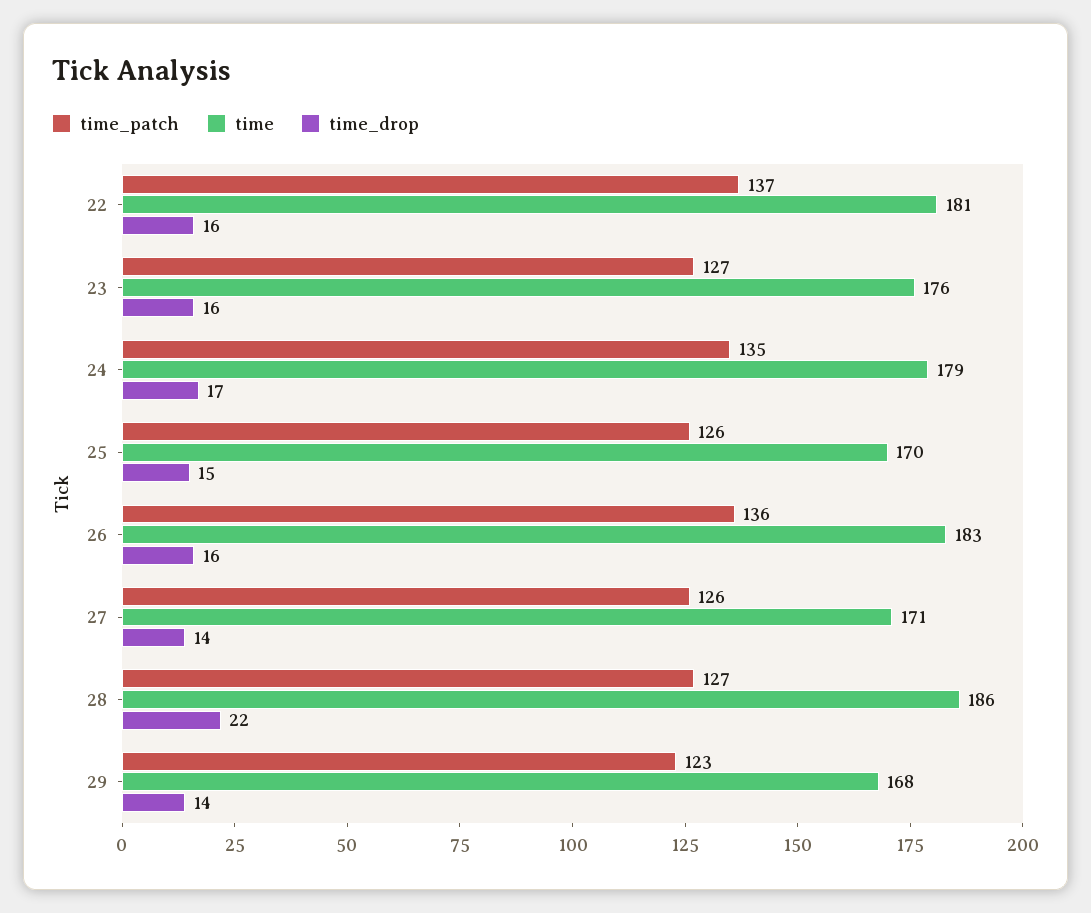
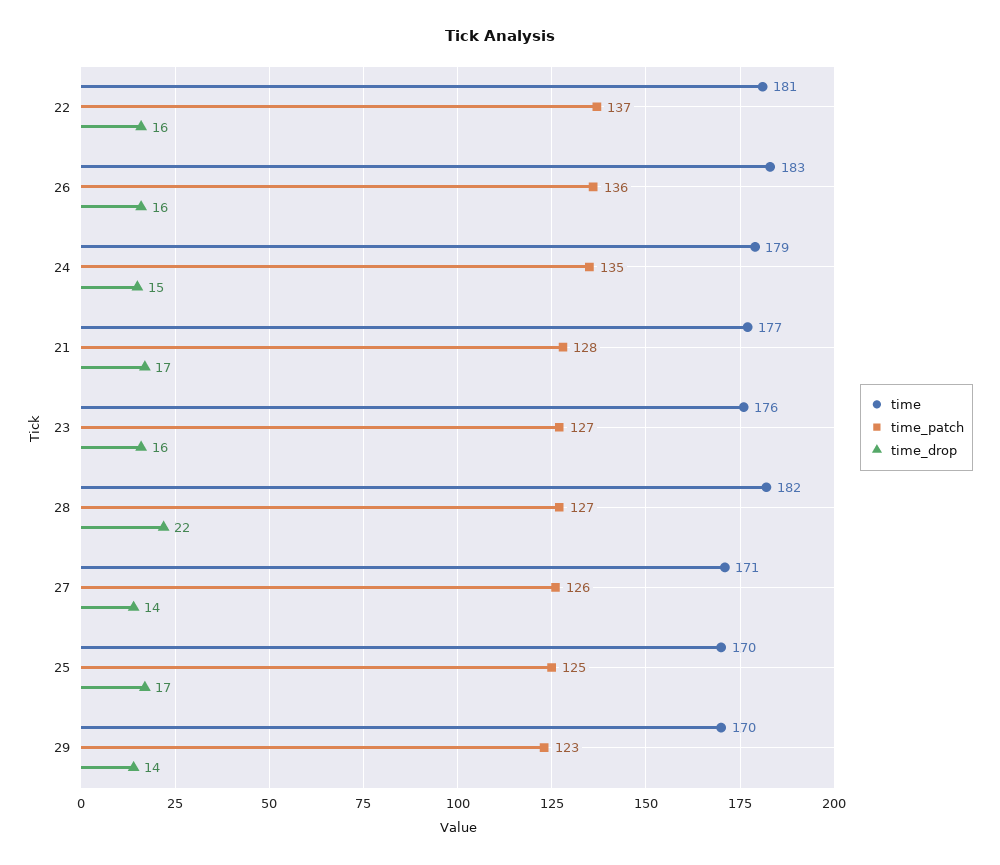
  {
    "time_patch": {
      "22": 137,
      "23": 127,
      "24": 135,
-     "25": 126,
+     "25": 125,
      "26": 136,
      "27": 126,
      "28": 127,
-     "29": 123
+     "29": 123,
+     "21": 128
    },
    "time": {
      "22": 181,
      "23": 176,
      "24": 179,
      "25": 170,
      "26": 183,
      "27": 171,
-     "28": 186,
+     "28": 182,
-     "29": 168
+     "29": 170,
+     "21": 177
    },
    "time_drop": {
      "22": 16,
      "23": 16,
-     "24": 17,
+     "24": 15,
-     "25": 15,
+     "25": 17,
      "26": 16,
      "27": 14,
      "28": 22,
-     "29": 14
+     "29": 14,
+     "21": 17
    }
  }

